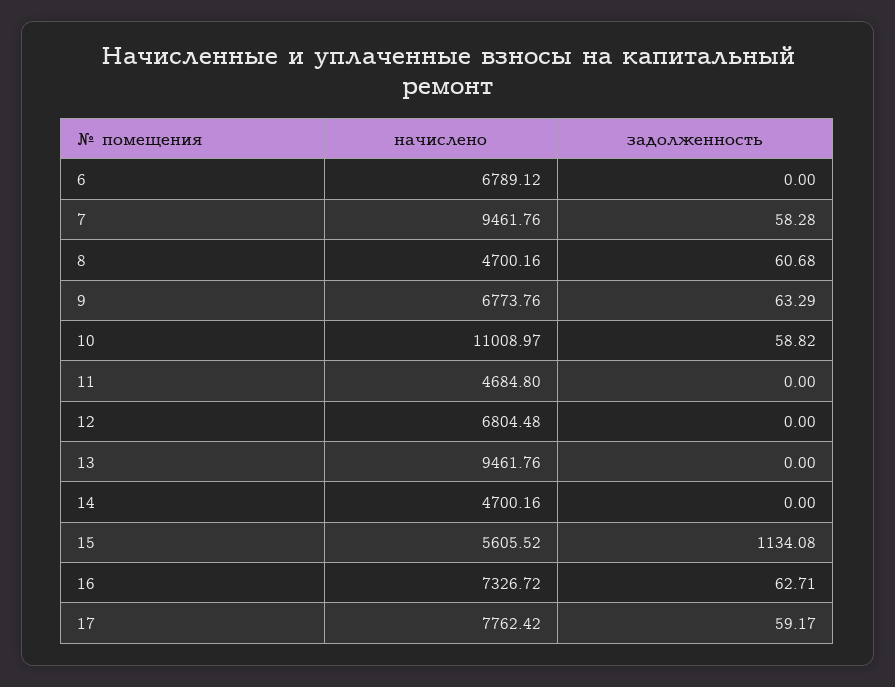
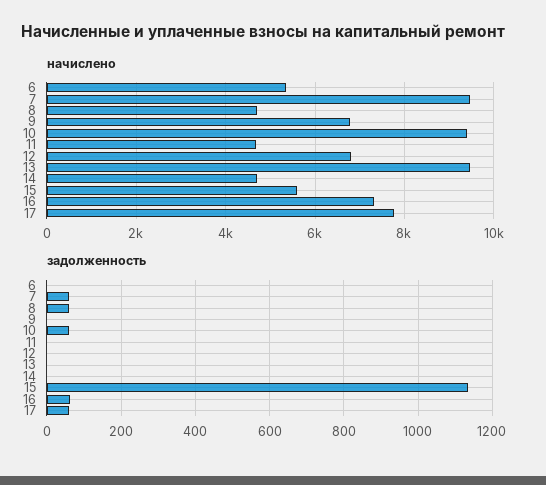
  {
    "начислено": {
-     "6": 6789.12,
+     "6": 5400,
      "7": 9461.76,
      "8": 4700.16,
      "9": 6773.76,
-     "10": 11008.97,
+     "10": 9400,
      "11": 4684.8,
      "12": 6804.48,
      "13": 9461.76,
      "14": 4700.16,
      "15": 5605.52,
      "16": 7326.72,
      "17": 7762.42
    },
    "задолженность": {
      "6": 0,
      "7": 58.28,
      "8": 60.68,
-     "9": 63.29,
+     "9": 0,
      "10": 58.82,
      "11": 0,
      "12": 0,
      "13": 0,
      "14": 0,
      "15": 1134.08,
      "16": 62.71,
      "17": 59.17
    }
  }

